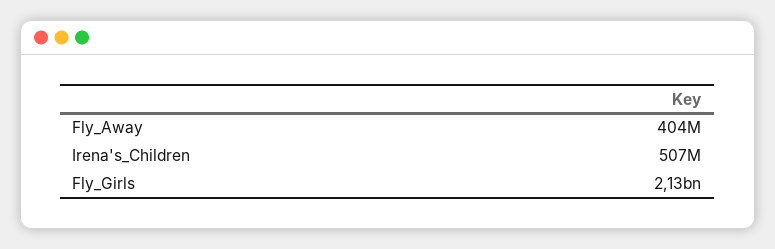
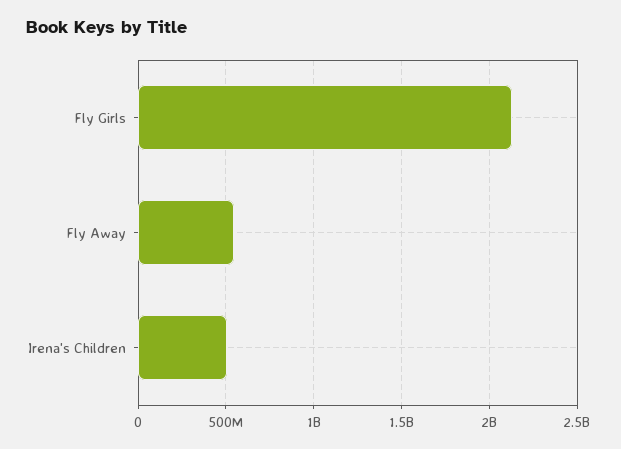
  {
-   "Fly_Away": 404000000,
+   "Fly_Away": 550000000,
    "Irena's_Children": 507000000,
    "Fly_Girls": 2130000000
  }

